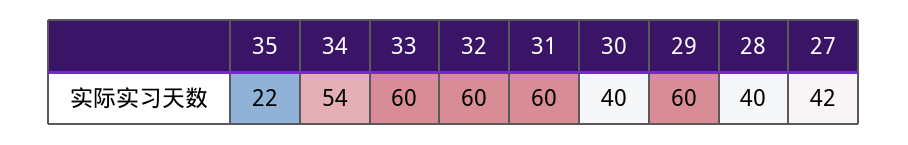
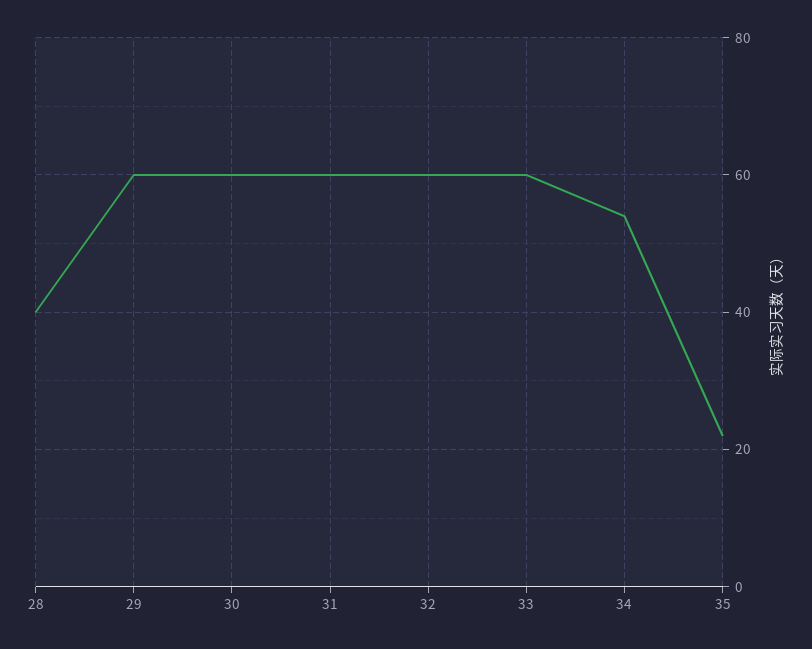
  {
    "35": 22,
    "34": 54,
    "33": 60,
    "32": 60,
    "31": 60,
-   "30": 40,
+   "30": 60,
    "29": 60,
-   "28": 40,
+   "28": 40
-   "27": 42
  }

